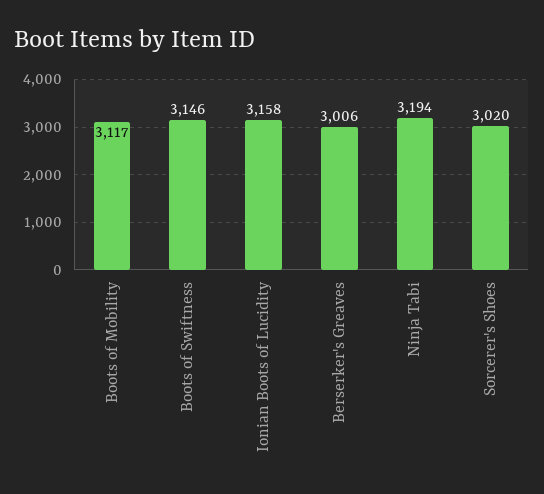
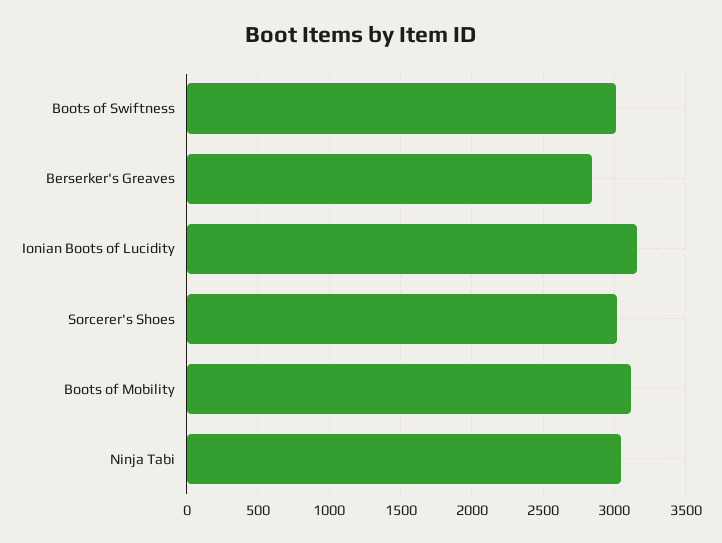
  {
    "Boots of Mobility": 3117,
-   "Boots of Swiftness": 3146,
+   "Boots of Swiftness": 3000,
    "Ionian Boots of Lucidity": 3158,
-   "Berserker's Greaves": 3006,
+   "Berserker's Greaves": 2850,
-   "Ninja Tabi": 3194,
+   "Ninja Tabi": 3050,
    "Sorcerer's Shoes": 3020
  }

